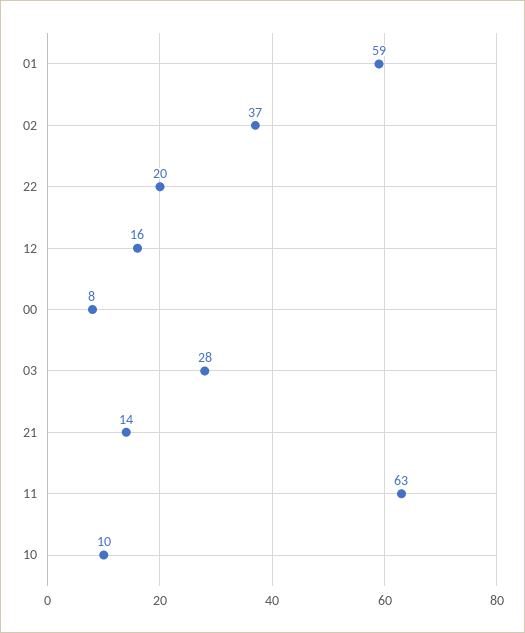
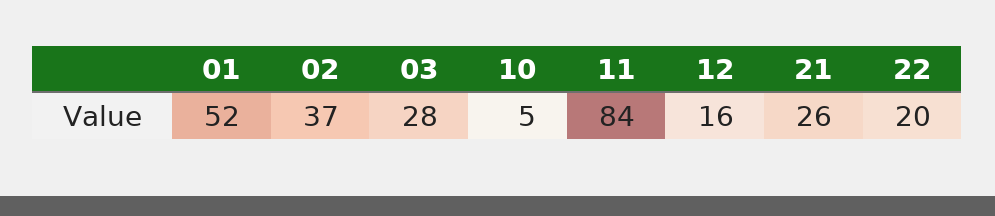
  {
-   "01": 59,
+   "01": 52,
    "02": 37,
    "22": 20,
    "12": 16,
-   "00": 8,
    "03": 28,
-   "21": 14,
+   "21": 26,
-   "11": 63,
+   "11": 84,
-   "10": 10
+   "10": 5
  }

